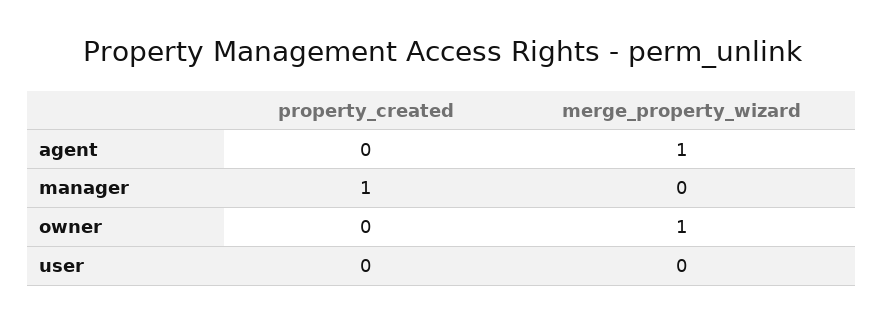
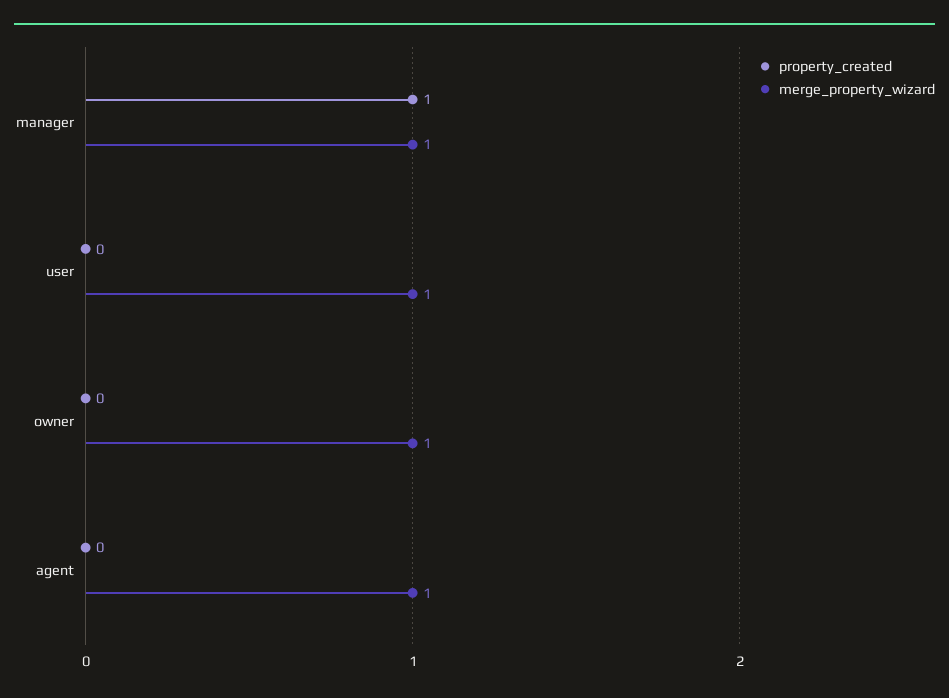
  {
    "property_created": {
      "agent": 0,
      "manager": 1,
      "owner": 0,
      "user": 0
    },
    "merge_property_wizard": {
      "agent": 1,
-     "manager": 0,
+     "manager": 1,
      "owner": 1,
-     "user": 0
+     "user": 1
    }
  }

